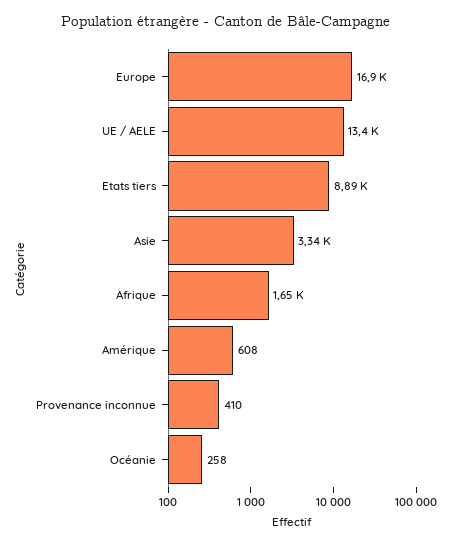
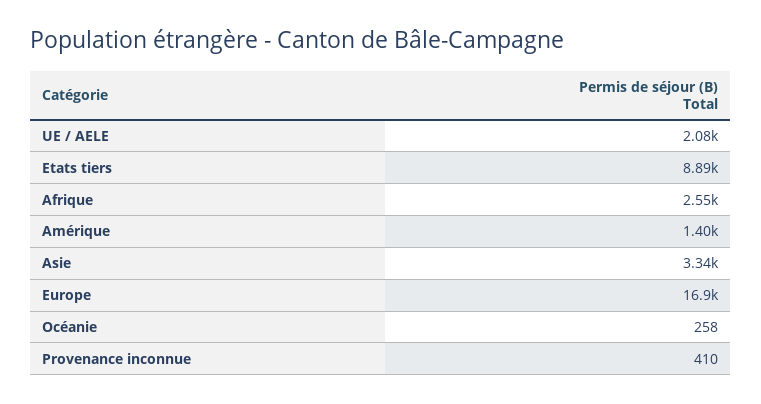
  {
    "Europe": 16900,
-   "UE / AELE": 13400,
+   "UE / AELE": 2080,
    "Etats tiers": 8890,
    "Asie": 3340,
-   "Afrique": 1650,
+   "Afrique": 2550,
-   "Amérique": 608,
+   "Amérique": 1400,
    "Provenance inconnue": 410,
    "Océanie": 258
  }

